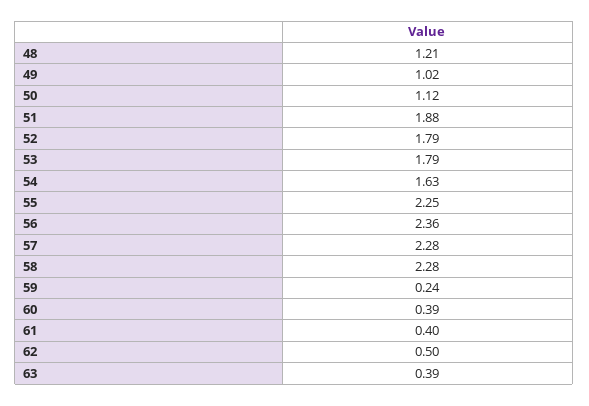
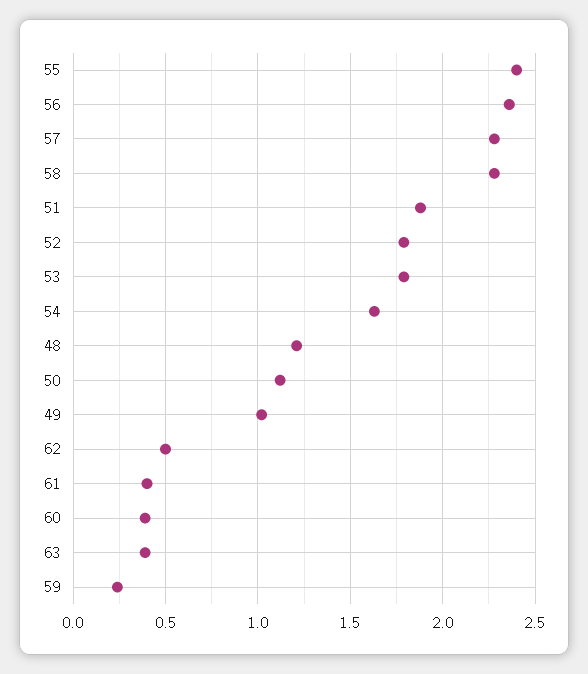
  {
    "48": 1.21,
    "49": 1.02,
    "50": 1.12,
    "51": 1.88,
    "52": 1.79,
    "53": 1.79,
    "54": 1.63,
-   "55": 2.25,
+   "55": 2.4,
    "56": 2.36,
    "57": 2.28,
    "58": 2.28,
    "59": 0.24,
    "60": 0.39,
    "61": 0.4,
    "62": 0.5,
    "63": 0.39
  }

